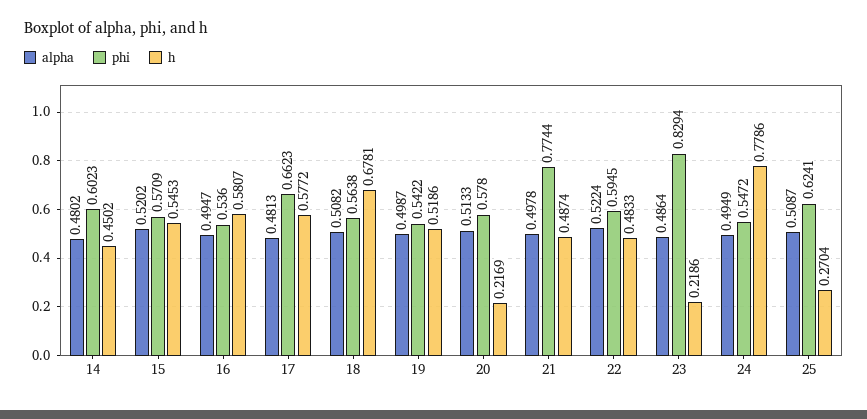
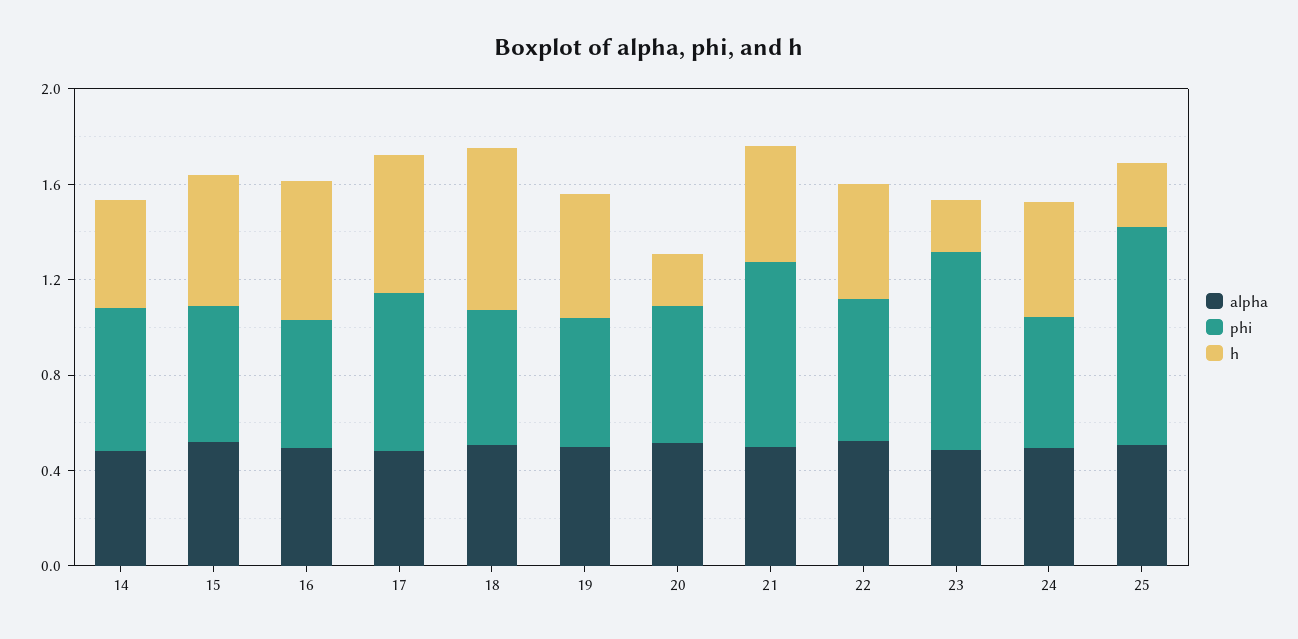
  {
    "alpha": {
      "14": 0.4802,
      "15": 0.5202,
      "16": 0.4947,
      "17": 0.4813,
      "18": 0.5082,
      "19": 0.4987,
      "20": 0.5133,
      "21": 0.4978,
      "22": 0.5224,
      "23": 0.4864,
      "24": 0.4949,
      "25": 0.5087
    },
    "phi": {
      "14": 0.6023,
      "15": 0.5709,
      "16": 0.536,
      "17": 0.6623,
      "18": 0.5638,
      "19": 0.5422,
      "20": 0.578,
      "21": 0.7744,
      "22": 0.5945,
      "23": 0.8294,
      "24": 0.5472,
-     "25": 0.6241
+     "25": 0.9
    },
    "h": {
      "14": 0.4502,
      "15": 0.5453,
      "16": 0.5807,
      "17": 0.5772,
      "18": 0.6781,
      "19": 0.5186,
      "20": 0.2169,
      "21": 0.4874,
      "22": 0.4833,
      "23": 0.2186,
-     "24": 0.7786,
+     "24": 0.5,
      "25": 0.2704
    }
  }

